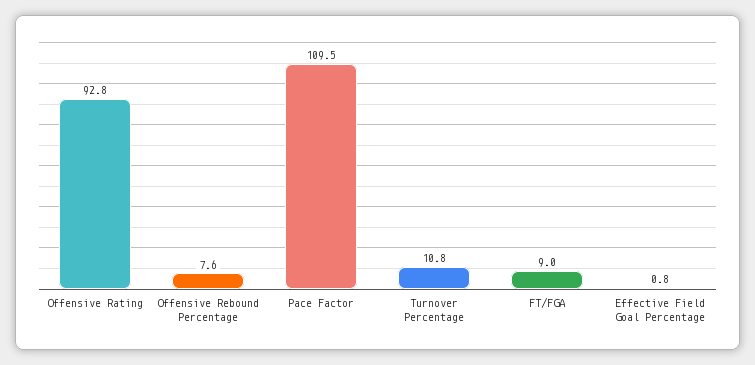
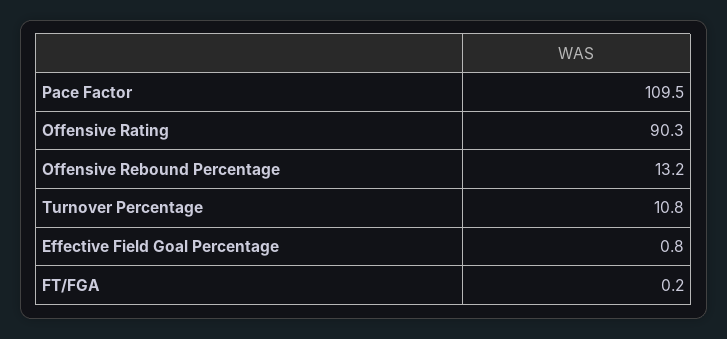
  {
-   "Offensive Rating": 92.8,
+   "Offensive Rating": 90.3,
-   "Offensive Rebound Percentage": 7.6,
+   "Offensive Rebound Percentage": 13.2,
    "Pace Factor": 109.5,
    "Turnover Percentage": 10.8,
-   "FT/FGA": 9,
+   "FT/FGA": 0.2,
    "Effective Field Goal Percentage": 0.8
  }

